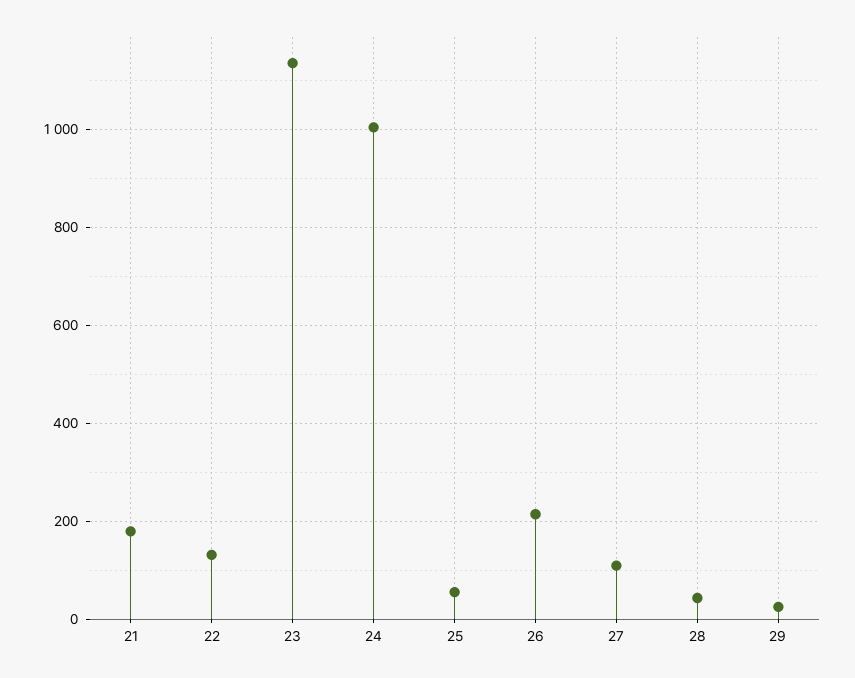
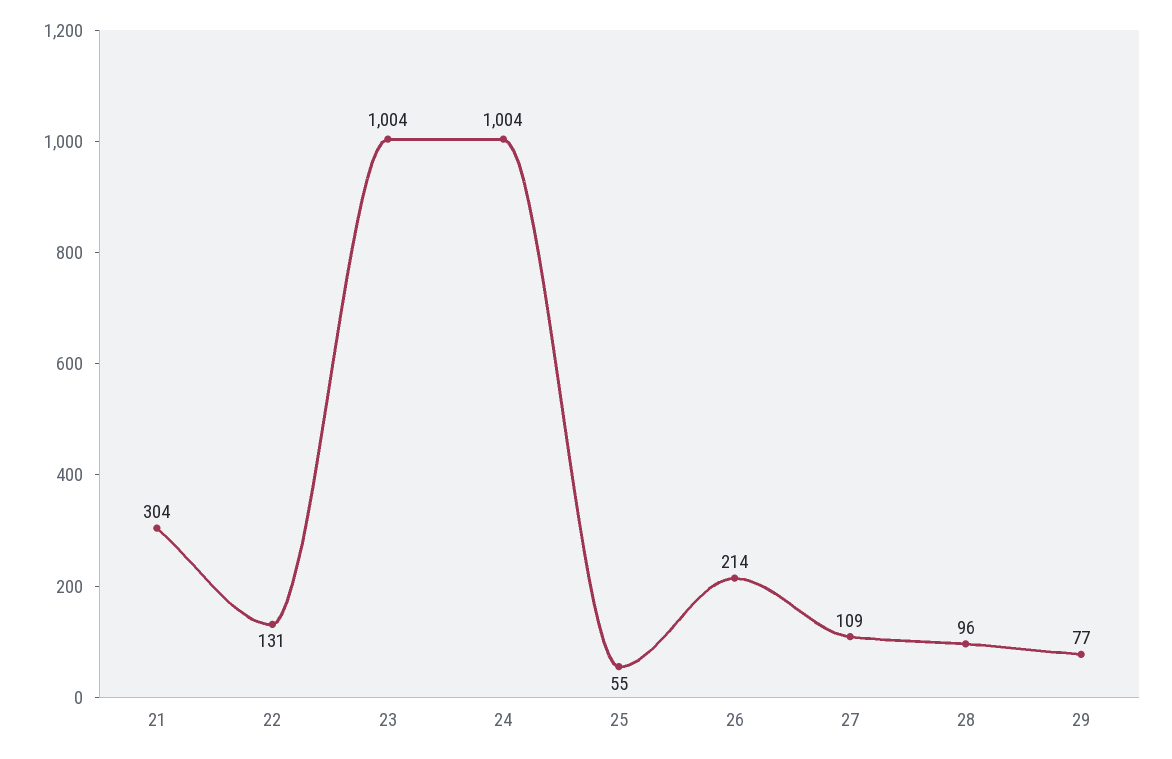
  {
-   "21": 180,
+   "21": 304,
    "22": 131,
-   "23": 1140,
+   "23": 1004,
    "24": 1004,
    "25": 55,
    "26": 214,
    "27": 109,
-   "28": 40,
+   "28": 96,
-   "29": 20
+   "29": 77
  }

